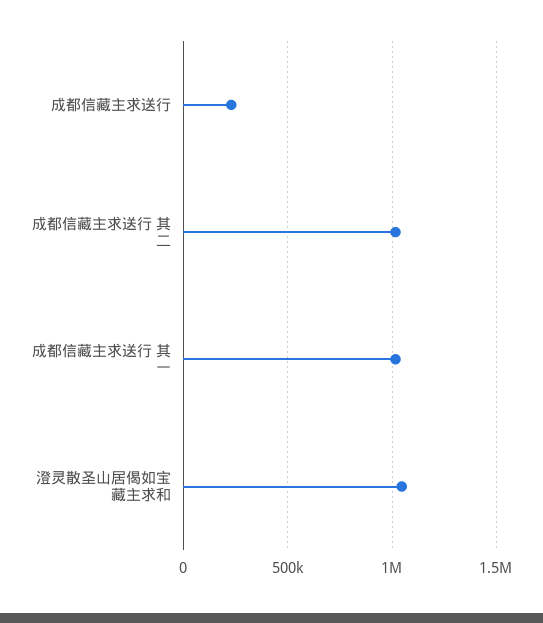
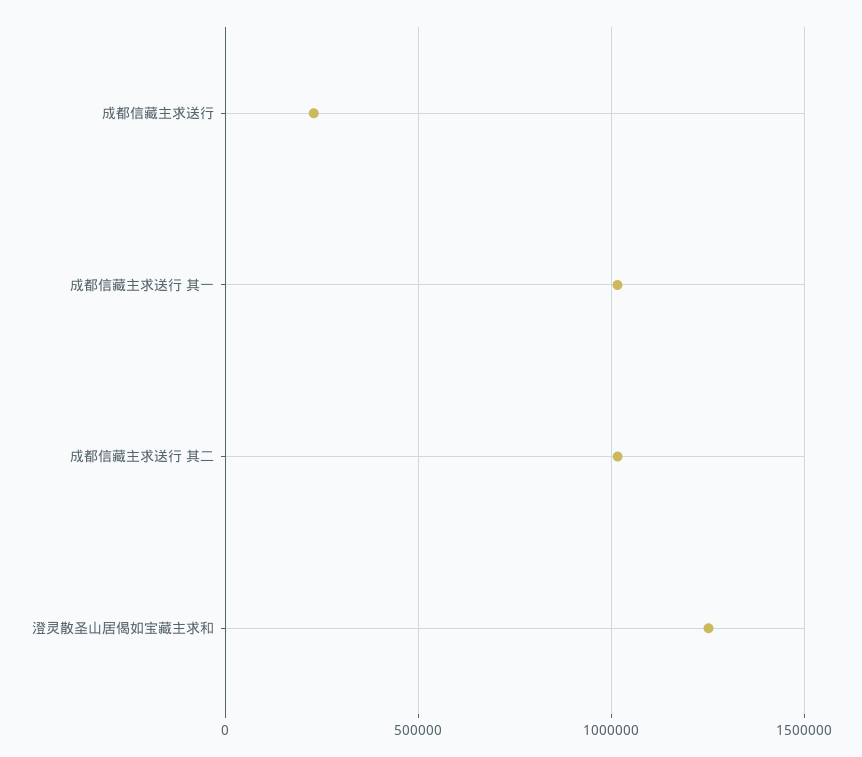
  {
    "成都信藏主求送行": 250000,
    "成都信藏主求送行 其二": 1000000,
    "成都信藏主求送行 其一": 1000000,
-   "澄灵散圣山居偈如宝藏主求和": 1050000
+   "澄灵散圣山居偈如宝藏主求和": 1250000
  }

